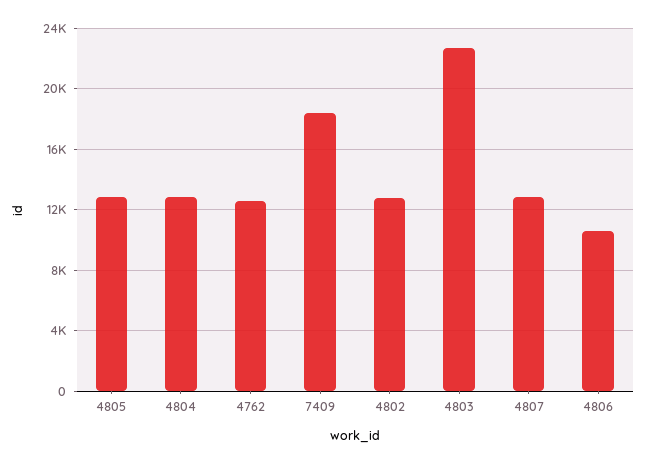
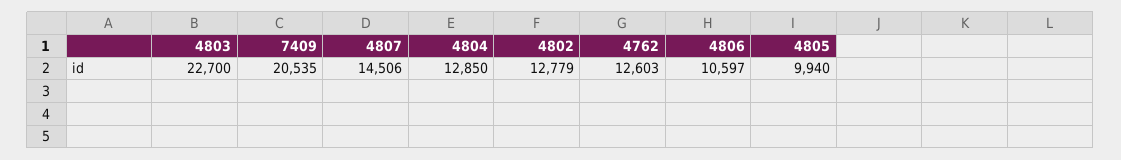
  {
-   "4805": 13000,
+   "4805": 9940,
    "4804": 12850,
    "4762": 12603,
-   "7409": 18500,
+   "7409": 20535,
    "4802": 12779,
    "4803": 22700,
-   "4807": 13000,
+   "4807": 14506,
    "4806": 10597
  }

